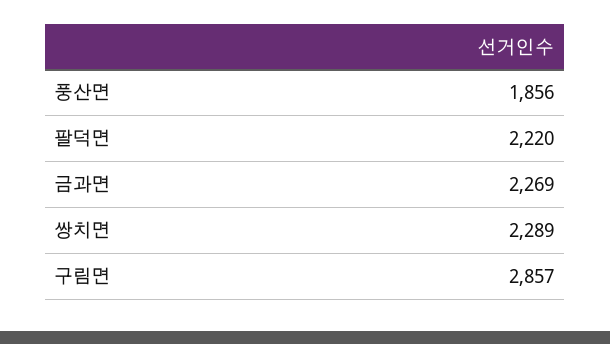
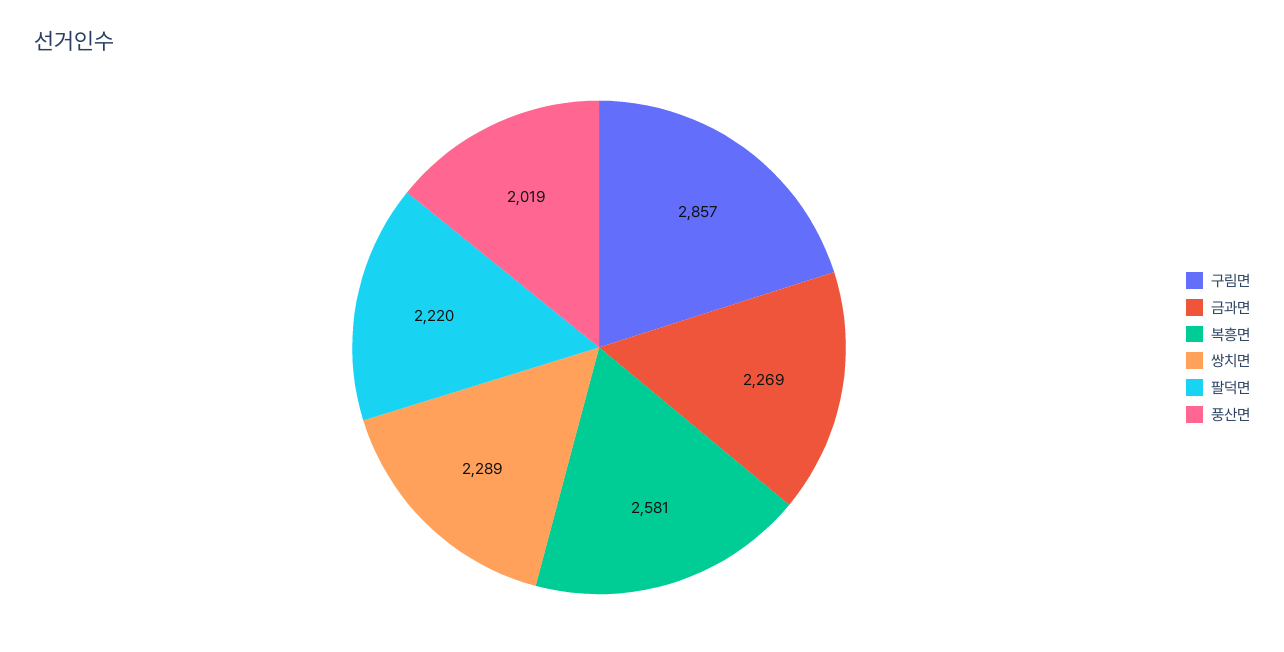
  {
-   "풍산면": 1856,
+   "풍산면": 2019,
    "팔덕면": 2220,
    "금과면": 2269,
    "쌍치면": 2289,
-   "구림면": 2857
+   "구림면": 2857,
+   "복흥면": 2581
  }

